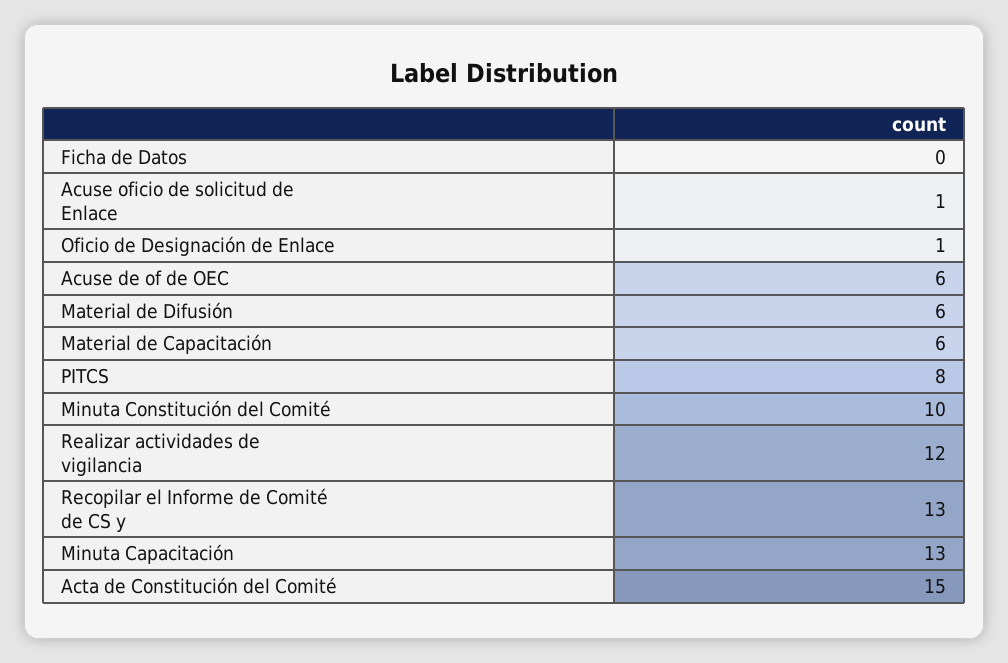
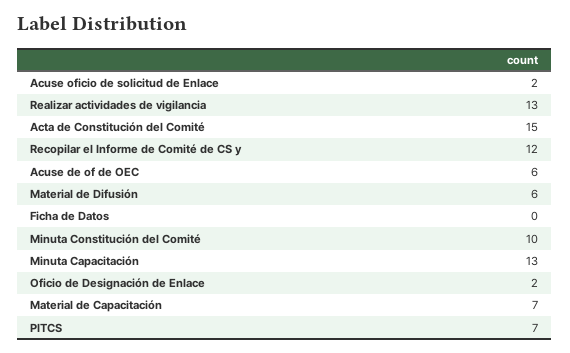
  {
    "Ficha de Datos": 0,
-   "Acuse oficio de solicitud de Enlace": 1,
+   "Acuse oficio de solicitud de Enlace": 2,
-   "Oficio de Designación de Enlace": 1,
+   "Oficio de Designación de Enlace": 2,
    "Acuse de of de OEC": 6,
    "Material de Difusión": 6,
-   "Material de Capacitación": 6,
+   "Material de Capacitación": 7,
-   "PITCS": 8,
+   "PITCS": 7,
    "Minuta Constitución del Comité": 10,
-   "Realizar actividades de vigilancia": 12,
+   "Realizar actividades de vigilancia": 13,
-   "Recopilar el Informe de Comité de CS y": 13,
+   "Recopilar el Informe de Comité de CS y": 12,
    "Minuta Capacitación": 13,
    "Acta de Constitución del Comité": 15
  }

